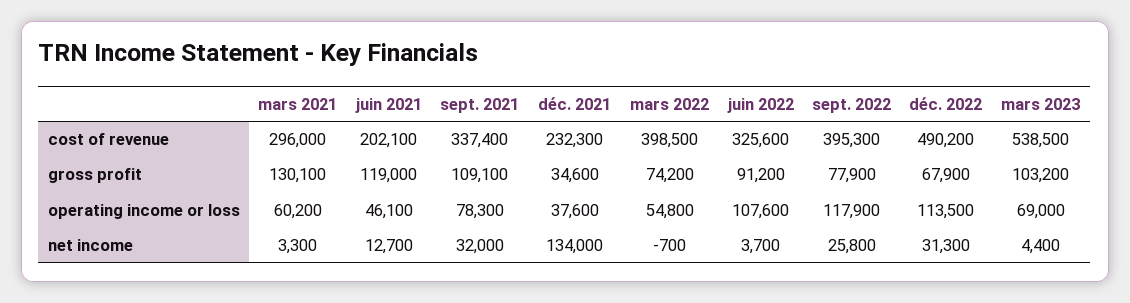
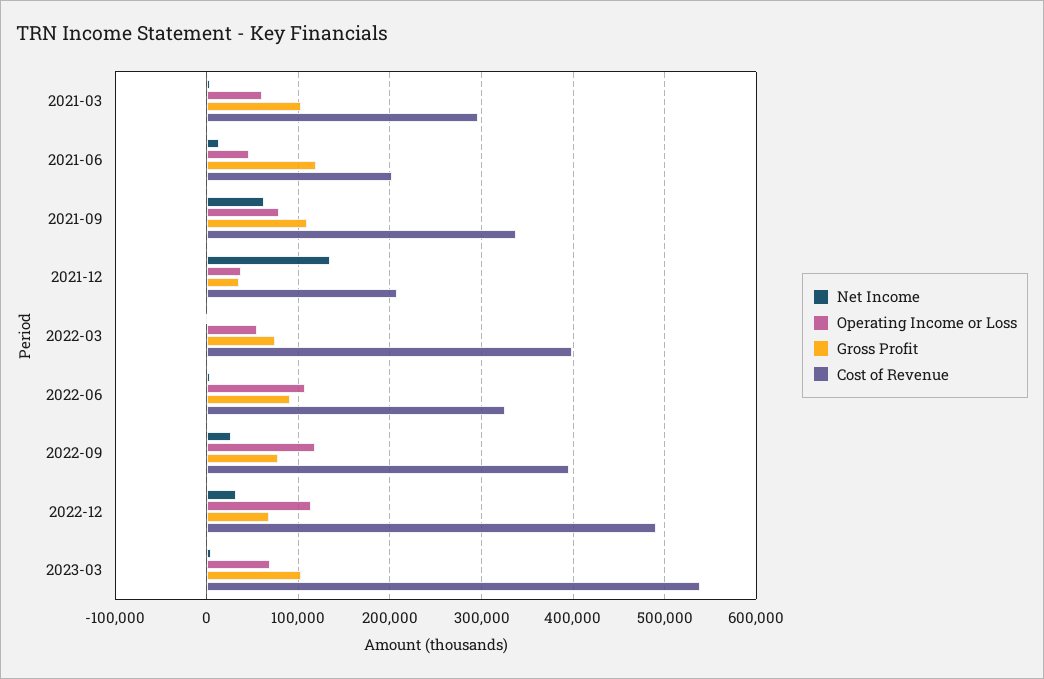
  {
    "cost of revenue": {
      "mars 2021": 296000,
      "juin 2021": 202100,
      "sept. 2021": 337400,
-     "déc. 2021": 232300,
+     "déc. 2021": 210000,
      "mars 2022": 398500,
      "juin 2022": 325600,
      "sept. 2022": 395300,
      "déc. 2022": 490200,
      "mars 2023": 538500
    },
    "gross profit": {
-     "mars 2021": 130100,
+     "mars 2021": 100000,
      "juin 2021": 119000,
      "sept. 2021": 109100,
      "déc. 2021": 34600,
      "mars 2022": 74200,
      "juin 2022": 91200,
      "sept. 2022": 77900,
      "déc. 2022": 67900,
      "mars 2023": 103200
    },
    "operating income or loss": {
      "mars 2021": 60200,
      "juin 2021": 46100,
      "sept. 2021": 78300,
      "déc. 2021": 37600,
      "mars 2022": 54800,
      "juin 2022": 107600,
      "sept. 2022": 117900,
      "déc. 2022": 113500,
      "mars 2023": 69000
    },
    "net income": {
      "mars 2021": 3300,
      "juin 2021": 12700,
-     "sept. 2021": 32000,
+     "sept. 2021": 60000,
      "déc. 2021": 134000,
      "mars 2022": -700,
      "juin 2022": 3700,
      "sept. 2022": 25800,
      "déc. 2022": 31300,
      "mars 2023": 4400
    }
  }

